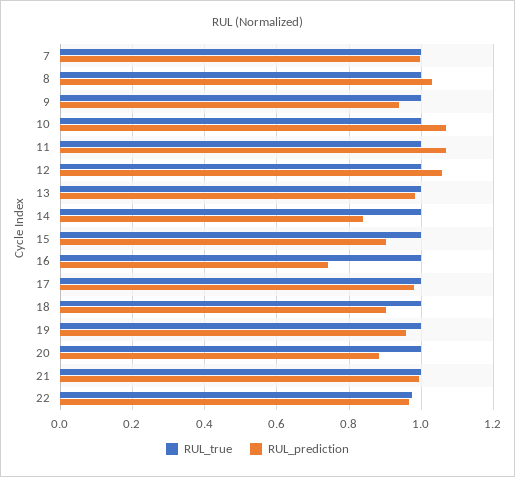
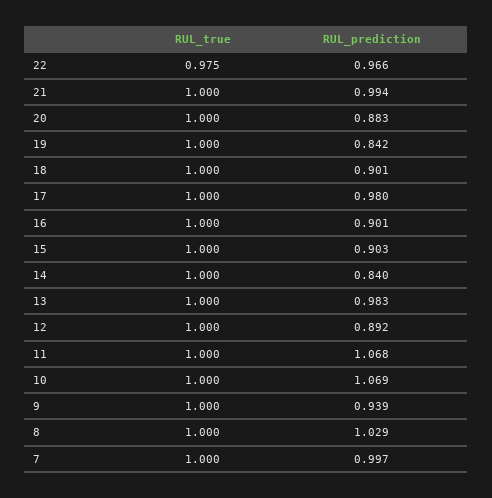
  {
    "RUL_true": {
      "7": 1,
      "8": 1,
      "9": 1,
      "10": 1,
      "11": 1,
      "12": 1,
      "13": 1,
      "14": 1,
      "15": 1,
      "16": 1,
      "17": 1,
      "18": 1,
      "19": 1,
      "20": 1,
      "21": 1,
      "22": 0.975
    },
    "RUL_prediction": {
      "7": 0.997,
      "8": 1.029,
      "9": 0.939,
      "10": 1.069,
      "11": 1.068,
-     "12": 1.06,
+     "12": 0.892,
      "13": 0.983,
      "14": 0.84,
      "15": 0.903,
-     "16": 0.74,
+     "16": 0.901,
      "17": 0.98,
      "18": 0.901,
-     "19": 0.96,
+     "19": 0.842,
      "20": 0.883,
      "21": 0.994,
      "22": 0.966
    }
  }

